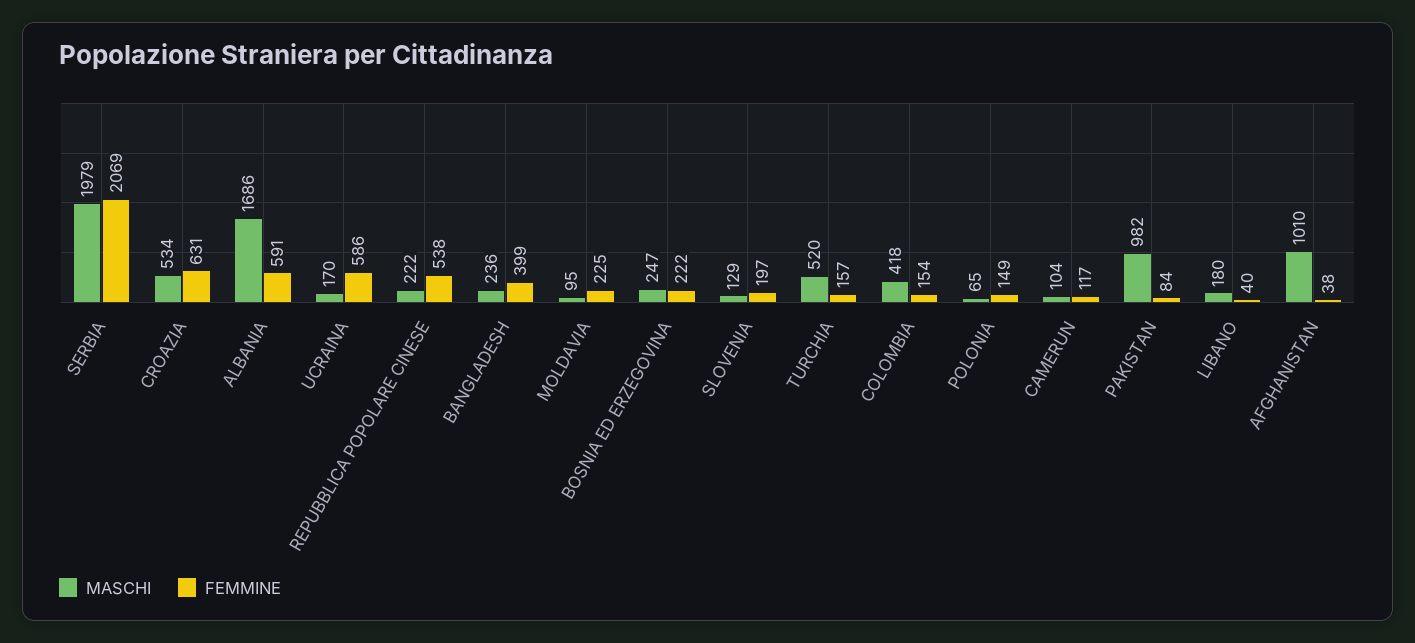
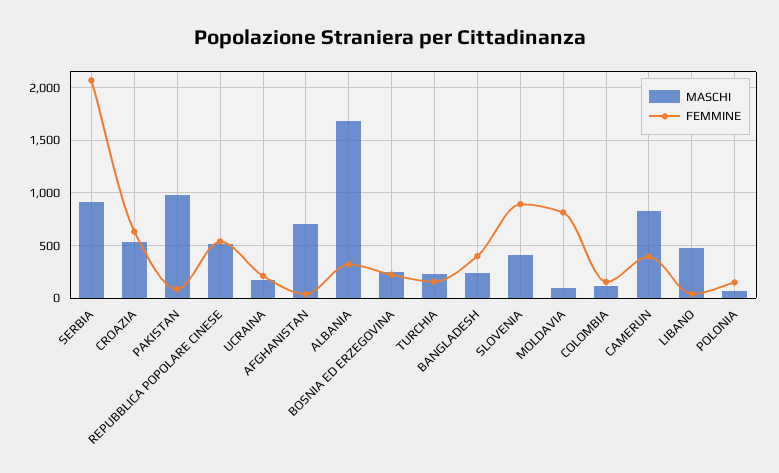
  {
    "MASCHI": {
-     "SERBIA": 1979,
+     "SERBIA": 900,
      "CROAZIA": 534,
      "ALBANIA": 1686,
      "UCRAINA": 170,
-     "REPUBBLICA POPOLARE CINESE": 222,
+     "REPUBBLICA POPOLARE CINESE": 500,
      "BANGLADESH": 236,
      "MOLDAVIA": 95,
      "BOSNIA ED ERZEGOVINA": 247,
-     "SLOVENIA": 129,
+     "SLOVENIA": 400,
-     "TURCHIA": 520,
+     "TURCHIA": 200,
-     "COLOMBIA": 418,
+     "COLOMBIA": 100,
      "POLONIA": 65,
-     "CAMERUN": 104,
+     "CAMERUN": 800,
      "PAKISTAN": 982,
-     "LIBANO": 180,
+     "LIBANO": 500,
-     "AFGHANISTAN": 1010
+     "AFGHANISTAN": 700
    },
    "FEMMINE": {
      "SERBIA": 2069,
      "CROAZIA": 631,
-     "ALBANIA": 591,
+     "ALBANIA": 300,
-     "UCRAINA": 586,
+     "UCRAINA": 200,
      "REPUBBLICA POPOLARE CINESE": 538,
      "BANGLADESH": 399,
-     "MOLDAVIA": 225,
+     "MOLDAVIA": 800,
      "BOSNIA ED ERZEGOVINA": 222,
-     "SLOVENIA": 197,
+     "SLOVENIA": 900,
      "TURCHIA": 157,
      "COLOMBIA": 154,
      "POLONIA": 149,
-     "CAMERUN": 117,
+     "CAMERUN": 400,
      "PAKISTAN": 84,
      "LIBANO": 40,
      "AFGHANISTAN": 38
    }
  }

